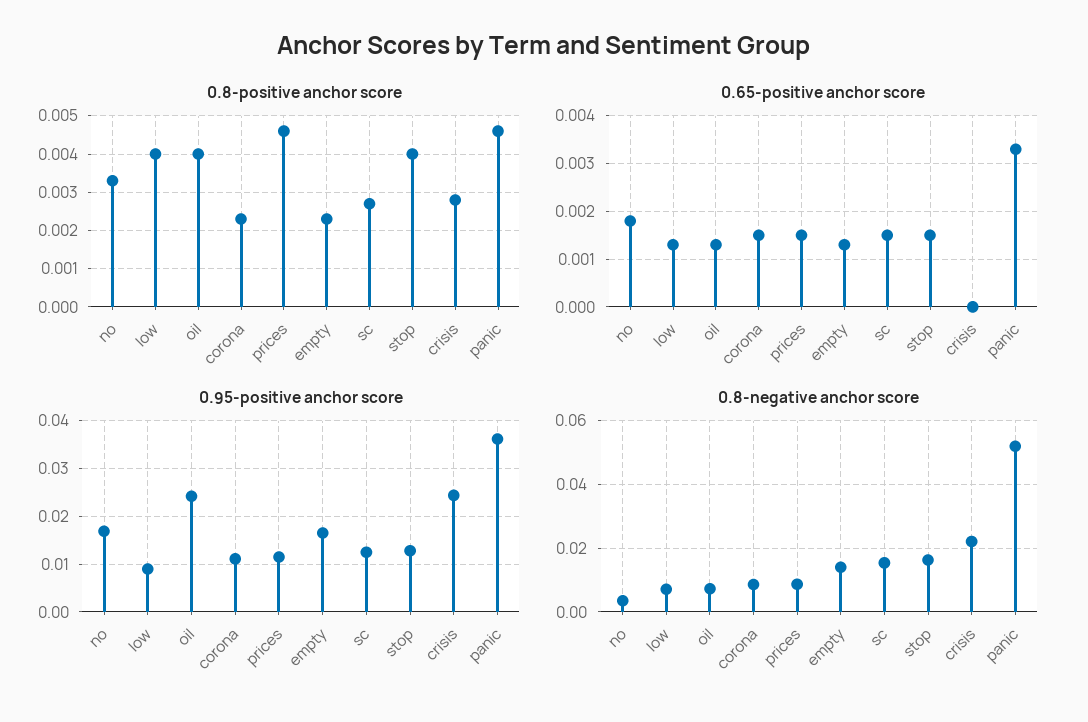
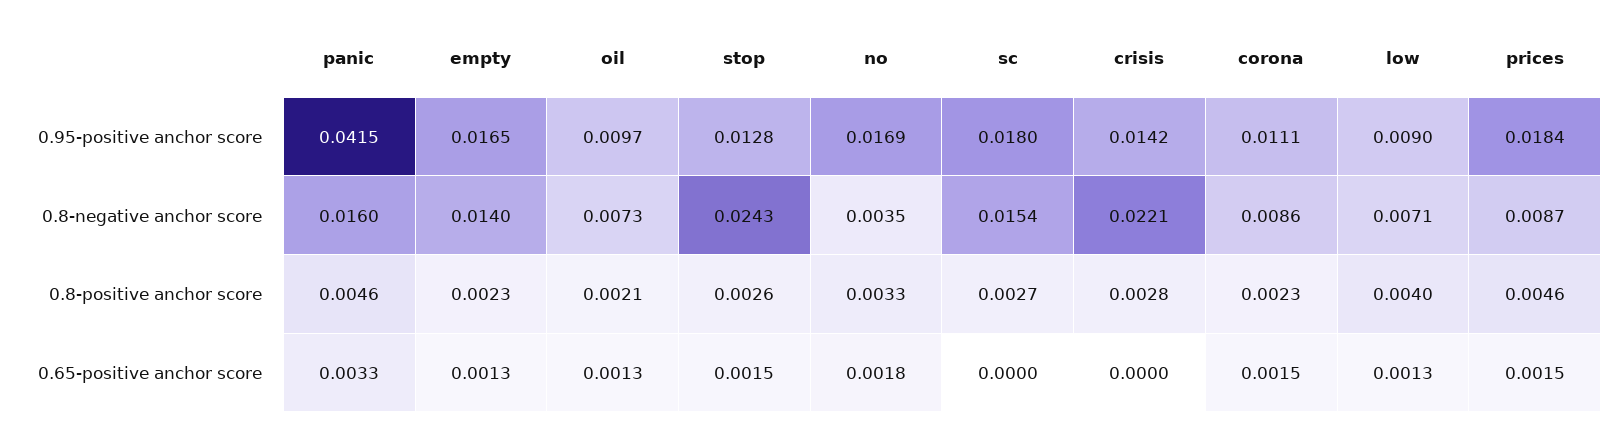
  {
    "0.8-positive anchor score": {
      "no": 0.0033,
      "low": 0.004,
-     "oil": 0.004,
+     "oil": 0.0021,
      "corona": 0.0023,
      "prices": 0.0046,
      "empty": 0.0023,
      "sc": 0.0027,
-     "stop": 0.004,
+     "stop": 0.0026,
      "crisis": 0.0028,
      "panic": 0.0046
    },
    "0.65-positive anchor score": {
      "no": 0.0018,
      "low": 0.0013,
      "oil": 0.0013,
      "corona": 0.0015,
      "prices": 0.0015,
      "empty": 0.0013,
-     "sc": 0.0015,
+     "sc": 0,
      "stop": 0.0015,
      "crisis": 0,
      "panic": 0.0033
    },
    "0.95-positive anchor score": {
      "no": 0.0169,
      "low": 0.009,
-     "oil": 0.024,
+     "oil": 0.0097,
      "corona": 0.0111,
-     "prices": 0.012,
+     "prices": 0.0184,
      "empty": 0.0165,
-     "sc": 0.012,
+     "sc": 0.018,
      "stop": 0.0128,
-     "crisis": 0.024,
+     "crisis": 0.0142,
-     "panic": 0.036
+     "panic": 0.0415
    },
    "0.8-negative anchor score": {
      "no": 0.0035,
      "low": 0.0071,
      "oil": 0.0073,
      "corona": 0.0086,
      "prices": 0.0087,
      "empty": 0.014,
      "sc": 0.0154,
-     "stop": 0.016,
+     "stop": 0.0243,
      "crisis": 0.0221,
-     "panic": 0.052
+     "panic": 0.016
    }
  }

